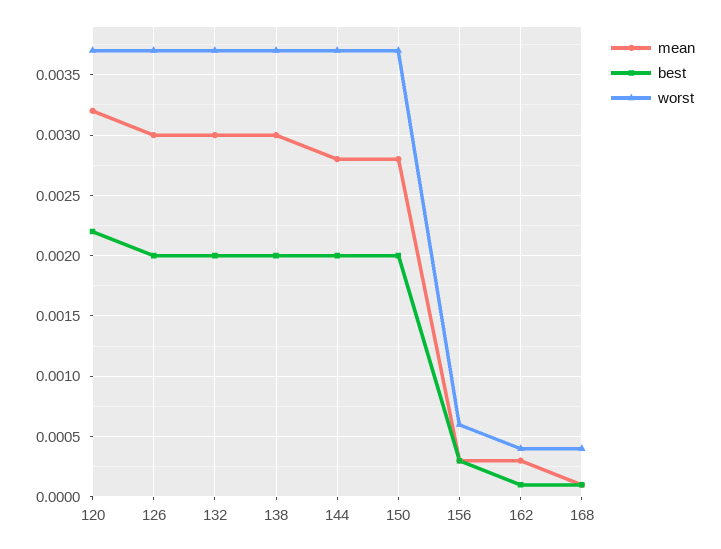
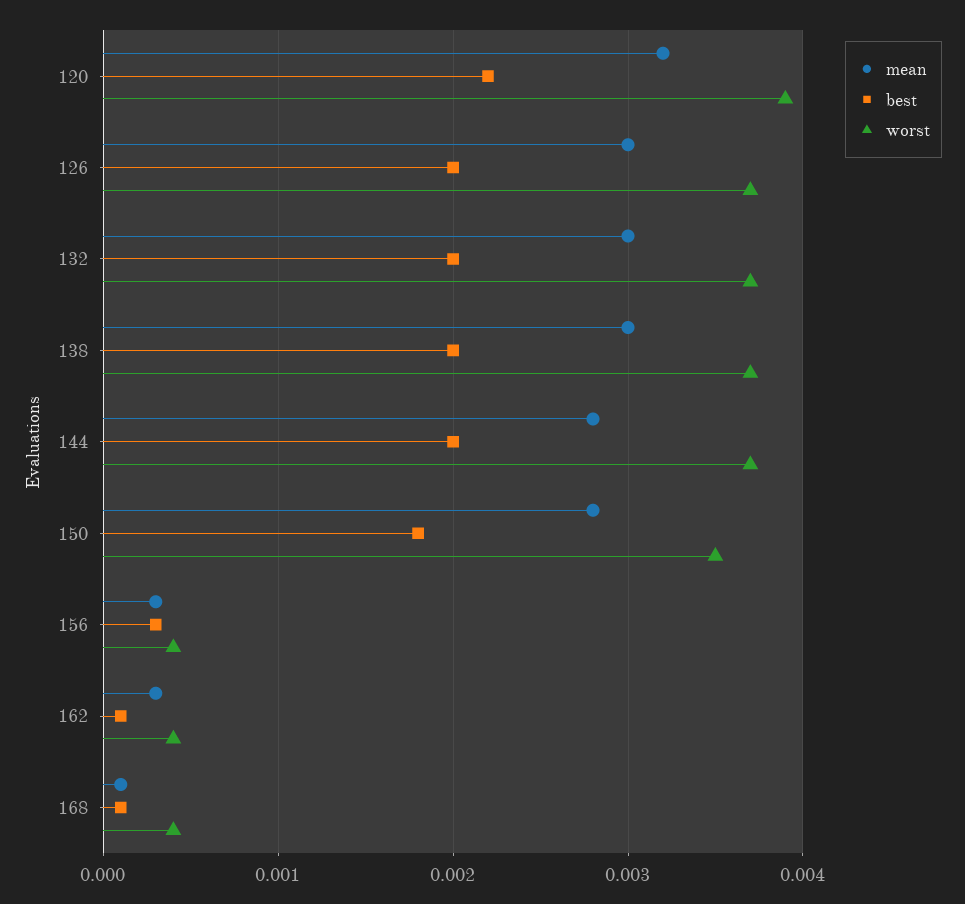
  {
    "mean": {
      "120": 0.0032,
      "126": 0.003,
      "132": 0.003,
      "138": 0.003,
      "144": 0.0028,
      "150": 0.0028,
      "156": 0.0003,
      "162": 0.0003,
      "168": 0.0001
    },
    "best": {
      "120": 0.0022,
      "126": 0.002,
      "132": 0.002,
      "138": 0.002,
      "144": 0.002,
-     "150": 0.002,
+     "150": 0.0018,
      "156": 0.0003,
      "162": 0.0001,
      "168": 0.0001
    },
    "worst": {
-     "120": 0.0037,
+     "120": 0.0039,
      "126": 0.0037,
      "132": 0.0037,
      "138": 0.0037,
      "144": 0.0037,
-     "150": 0.0037,
+     "150": 0.0035,
-     "156": 0.0006,
+     "156": 0.0004,
      "162": 0.0004,
      "168": 0.0004
    }
  }

